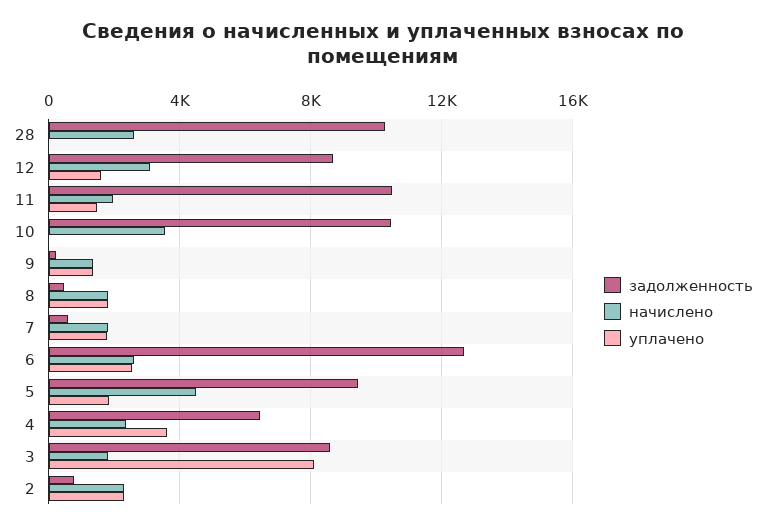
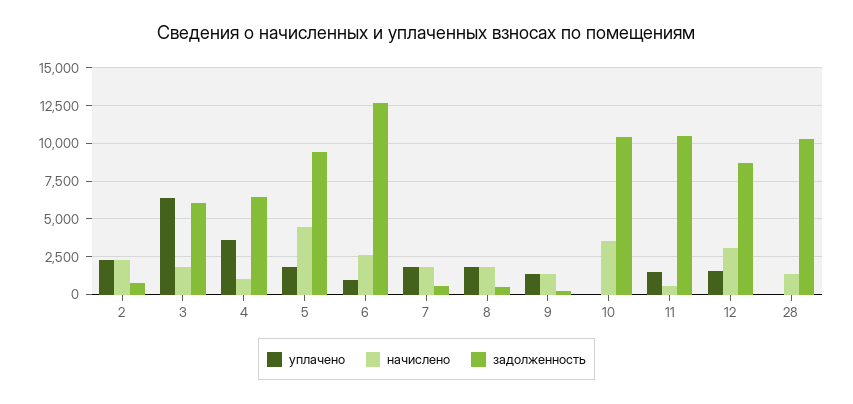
  {
    "задолженность": {
      "28": 10500,
      "12": 8500,
      "11": 10500,
      "10": 10500,
      "9": 0,
      "8": 500,
      "7": 500,
      "6": 12500,
      "5": 9500,
      "4": 6500,
-     "3": 8500,
+     "3": 6000,
      "2": 1000
    },
    "начислено": {
-     "28": 2500,
+     "28": 1500,
      "12": 3000,
-     "11": 2000,
+     "11": 500,
      "10": 3500,
      "9": 1500,
      "8": 2000,
      "7": 2000,
      "6": 2500,
      "5": 4500,
-     "4": 2500,
+     "4": 1000,
      "3": 2000,
      "2": 2500
    },
    "уплачено": {
      "28": 0,
      "12": 1500,
      "11": 1500,
      "10": 0,
      "9": 1500,
      "8": 2000,
      "7": 2000,
-     "6": 2500,
+     "6": 1000,
      "5": 2000,
      "4": 3500,
-     "3": 8000,
+     "3": 6500,
      "2": 2500
    }
  }

